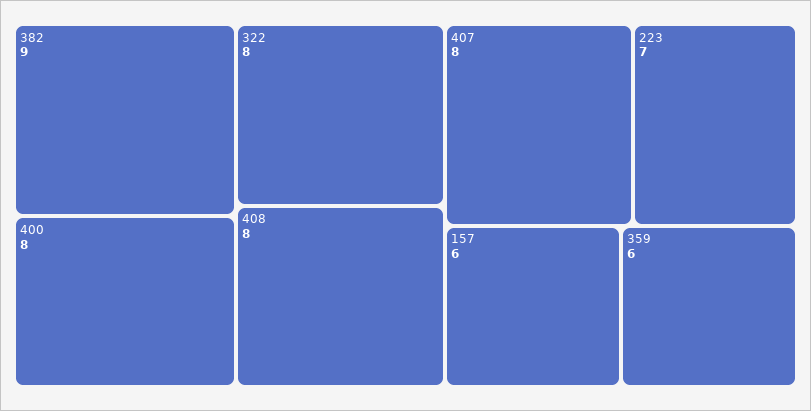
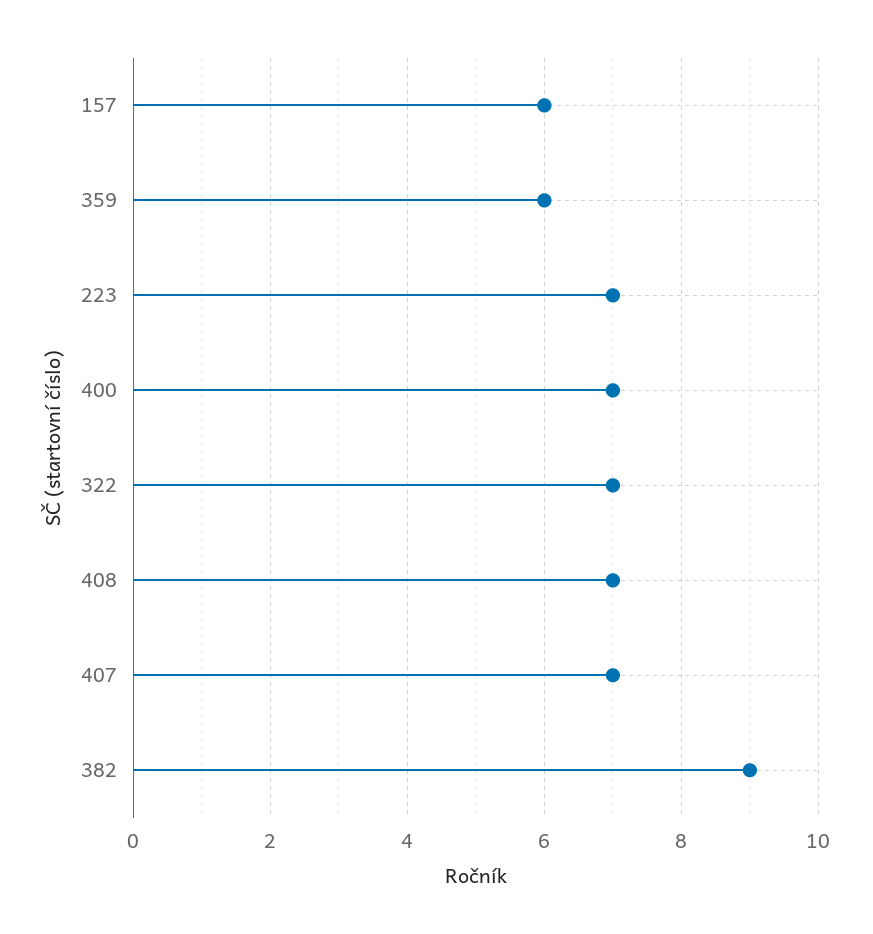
  {
    "382": 9,
-   "400": 8,
+   "400": 7,
-   "322": 8,
+   "322": 7,
-   "408": 8,
+   "408": 7,
-   "407": 8,
+   "407": 7,
    "223": 7,
    "157": 6,
    "359": 6
  }

